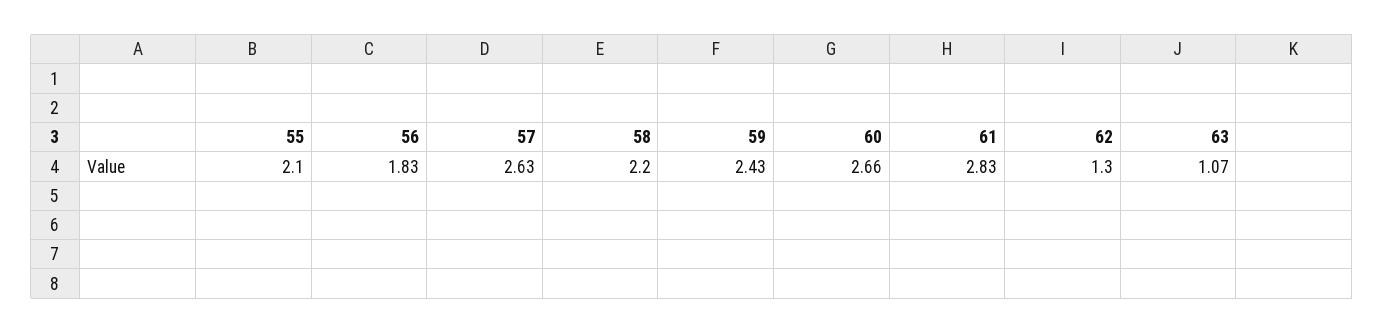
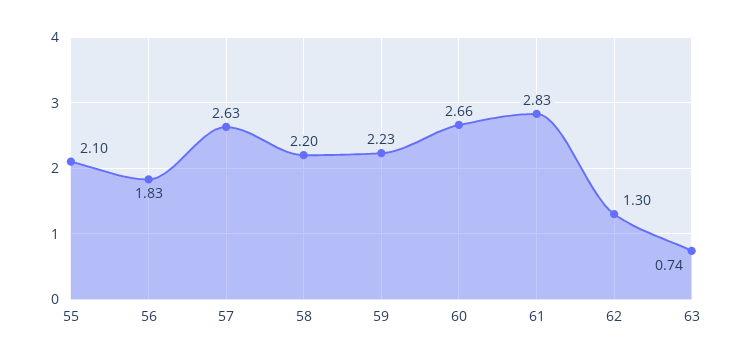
  {
    "55": 2.1,
    "56": 1.83,
    "57": 2.63,
    "58": 2.2,
-   "59": 2.43,
+   "59": 2.23,
    "60": 2.66,
    "61": 2.83,
    "62": 1.3,
-   "63": 1.07
+   "63": 0.74
  }

